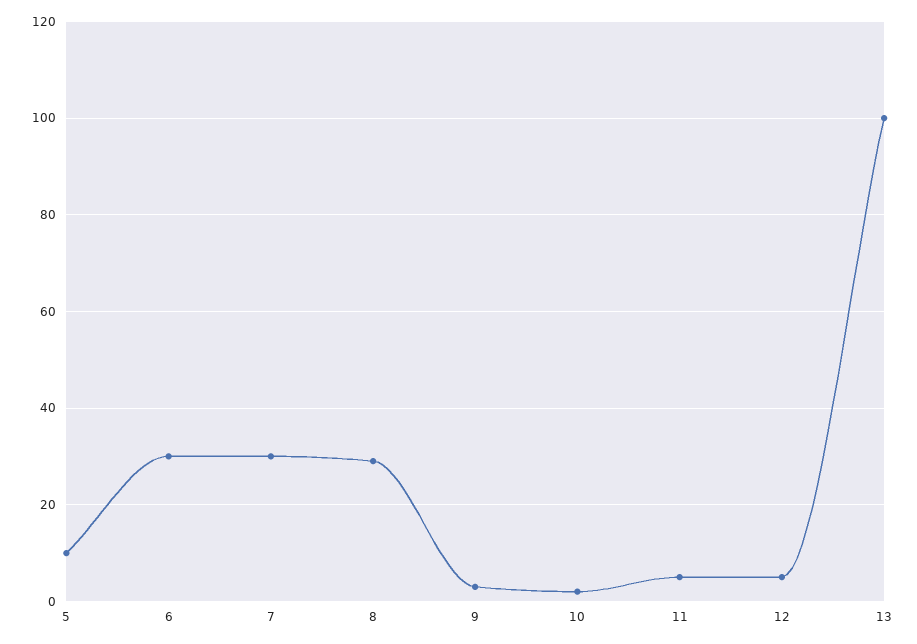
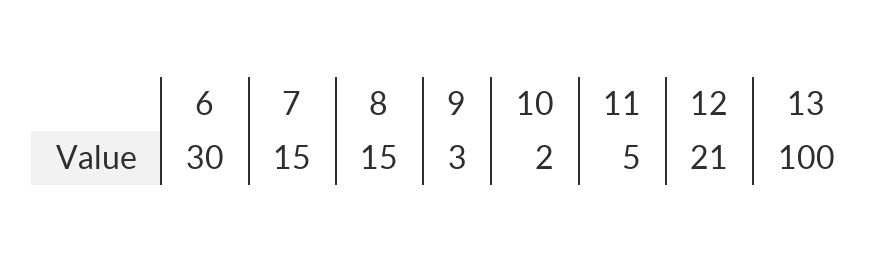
  {
-   "5": 10,
    "6": 30,
-   "7": 30,
+   "7": 15,
-   "8": 30,
+   "8": 15,
    "9": 3,
    "10": 2,
    "11": 5,
-   "12": 5,
+   "12": 21,
    "13": 100
  }

